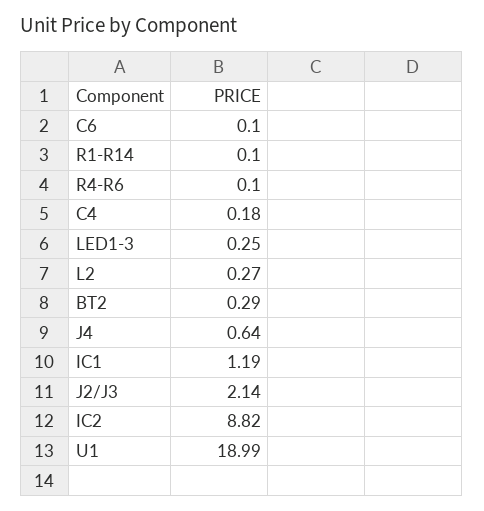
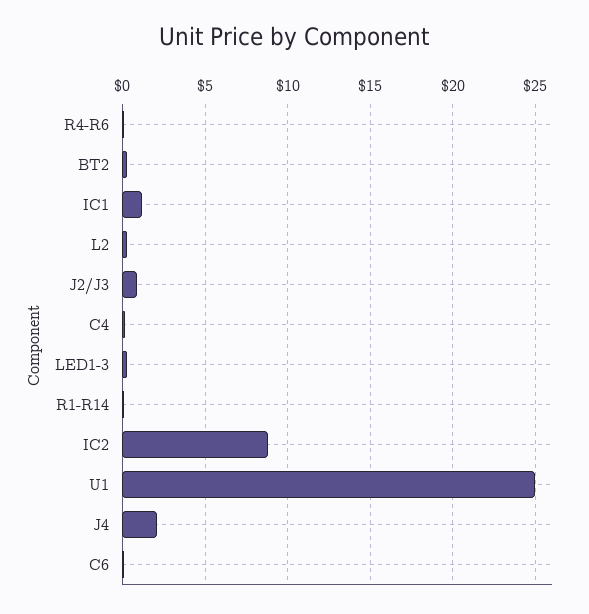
  {
    "C6": 0.1,
    "R1-R14": 0.1,
    "R4-R6": 0.1,
    "C4": 0.18,
    "LED1-3": 0.25,
    "L2": 0.27,
    "BT2": 0.29,
-   "J4": 0.64,
+   "J4": 2,
    "IC1": 1.19,
-   "J2/J3": 2.14,
+   "J2/J3": 1,
    "IC2": 8.82,
-   "U1": 18.99
+   "U1": 25
  }

